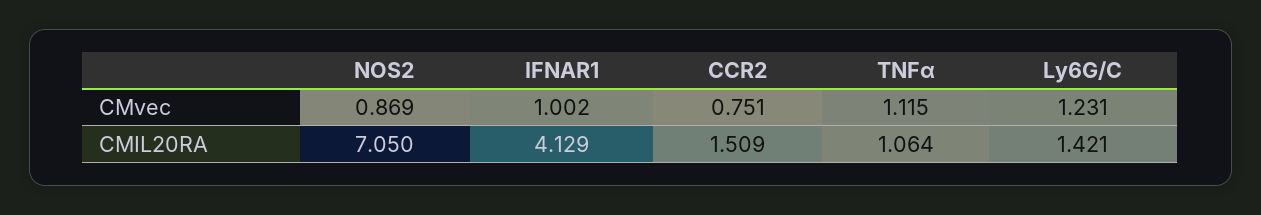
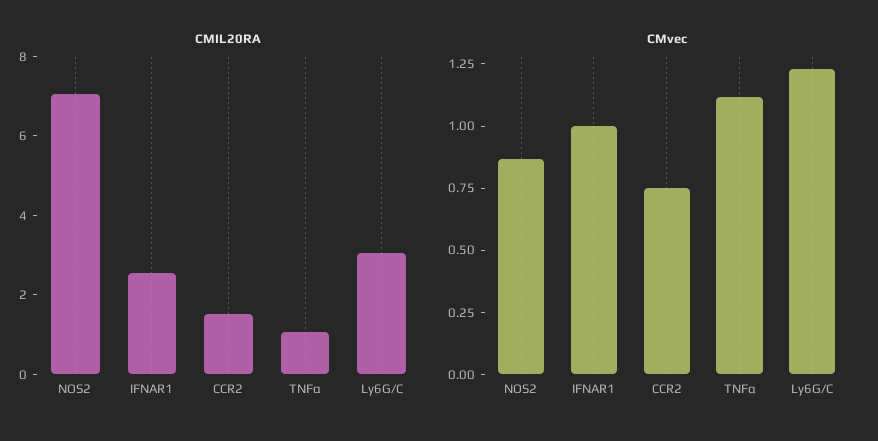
  {
    "CMvec": {
      "NOS2": 0.869,
      "IFNAR1": 1.002,
      "CCR2": 0.751,
      "TNFα": 1.115,
      "Ly6G/C": 1.231
    },
    "CMIL20RA": {
      "NOS2": 7.05,
-     "IFNAR1": 4.129,
+     "IFNAR1": 2.5,
      "CCR2": 1.509,
      "TNFα": 1.064,
-     "Ly6G/C": 1.421
+     "Ly6G/C": 3
    }
  }

